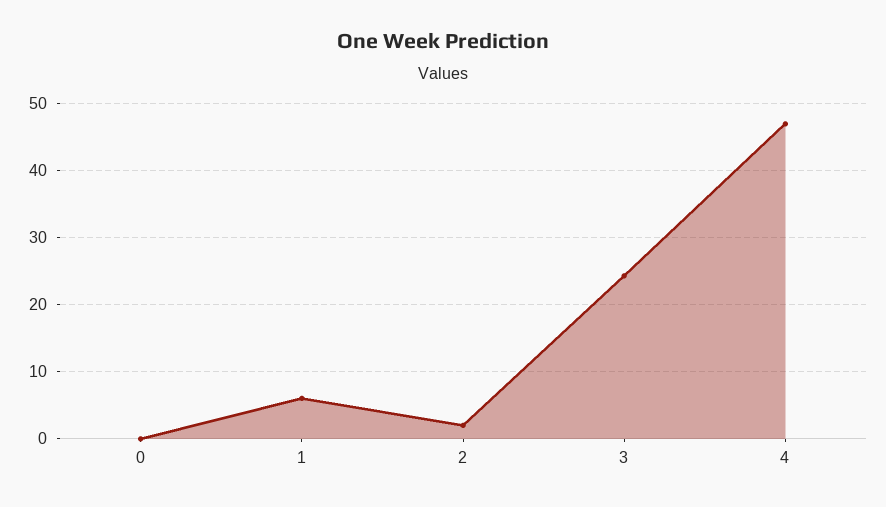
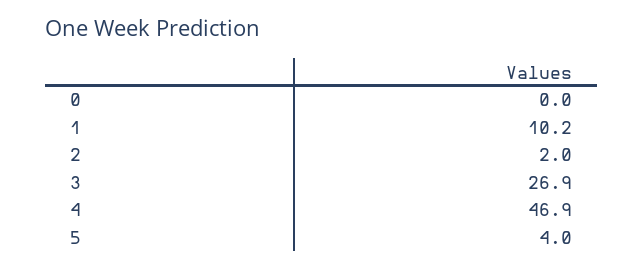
  {
    "0": 0,
-   "1": 6,
+   "1": 10.2,
    "2": 2,
-   "3": 24,
+   "3": 26.9,
-   "4": 46.9
+   "4": 46.9,
+   "5": 4
  }

